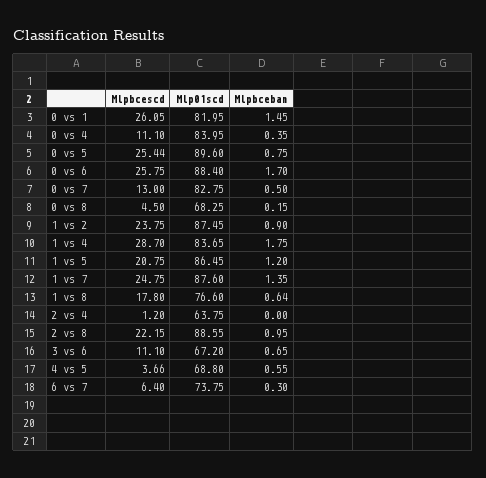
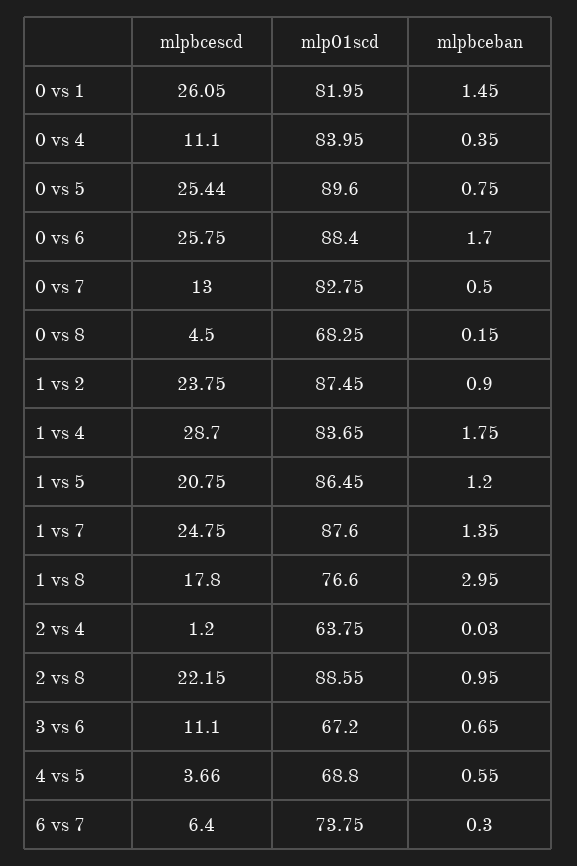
  {
    "Mlpbcescd": {
      "0 vs 1": 26.05,
      "0 vs 4": 11.1,
      "0 vs 5": 25.44,
      "0 vs 6": 25.75,
      "0 vs 7": 13,
      "0 vs 8": 4.5,
      "1 vs 2": 23.75,
      "1 vs 4": 28.7,
      "1 vs 5": 20.75,
      "1 vs 7": 24.75,
      "1 vs 8": 17.8,
      "2 vs 4": 1.2,
      "2 vs 8": 22.15,
      "3 vs 6": 11.1,
      "4 vs 5": 3.66,
      "6 vs 7": 6.4
    },
    "Mlp01scd": {
      "0 vs 1": 81.95,
      "0 vs 4": 83.95,
      "0 vs 5": 89.6,
      "0 vs 6": 88.4,
      "0 vs 7": 82.75,
      "0 vs 8": 68.25,
      "1 vs 2": 87.45,
      "1 vs 4": 83.65,
      "1 vs 5": 86.45,
      "1 vs 7": 87.6,
      "1 vs 8": 76.6,
      "2 vs 4": 63.75,
      "2 vs 8": 88.55,
      "3 vs 6": 67.2,
      "4 vs 5": 68.8,
      "6 vs 7": 73.75
    },
    "Mlpbceban": {
      "0 vs 1": 1.45,
      "0 vs 4": 0.35,
      "0 vs 5": 0.75,
      "0 vs 6": 1.7,
      "0 vs 7": 0.5,
      "0 vs 8": 0.15,
      "1 vs 2": 0.9,
      "1 vs 4": 1.75,
      "1 vs 5": 1.2,
      "1 vs 7": 1.35,
-     "1 vs 8": 0.64,
+     "1 vs 8": 2.95,
-     "2 vs 4": 0,
+     "2 vs 4": 0.03,
      "2 vs 8": 0.95,
      "3 vs 6": 0.65,
      "4 vs 5": 0.55,
      "6 vs 7": 0.3
    }
  }

